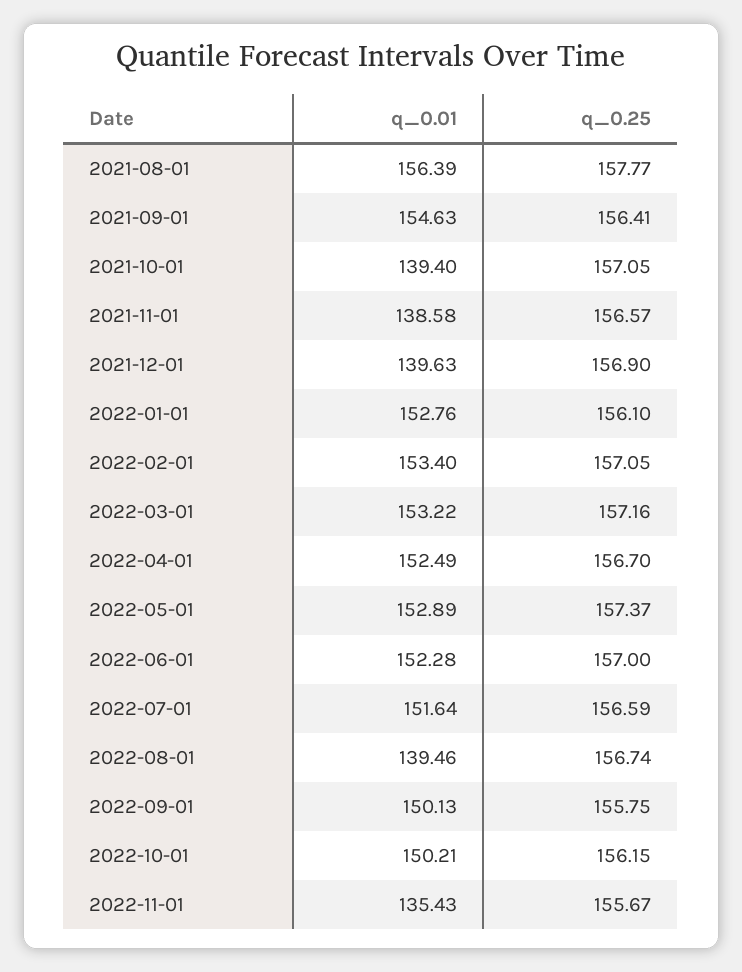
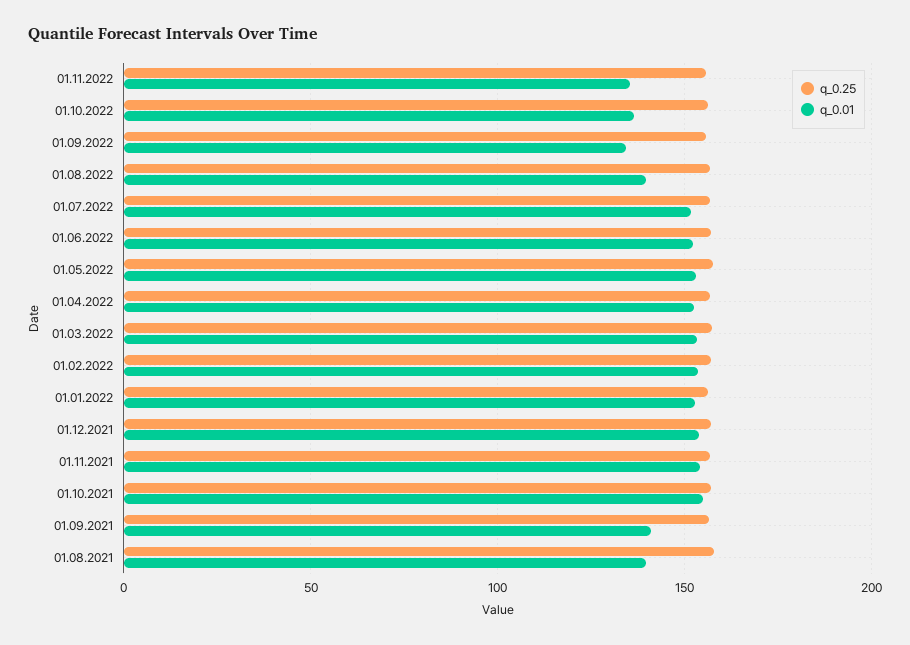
  {
    "q_0.01": {
-     "2021-08-01": 156.39,
+     "2021-08-01": 140,
-     "2021-09-01": 154.63,
+     "2021-09-01": 140,
-     "2021-10-01": 139.4,
+     "2021-10-01": 155,
-     "2021-11-01": 138.58,
+     "2021-11-01": 155,
-     "2021-12-01": 139.63,
+     "2021-12-01": 155,
      "2022-01-01": 152.76,
      "2022-02-01": 153.4,
      "2022-03-01": 153.22,
      "2022-04-01": 152.49,
      "2022-05-01": 152.89,
      "2022-06-01": 152.28,
      "2022-07-01": 151.64,
      "2022-08-01": 139.46,
-     "2022-09-01": 150.13,
+     "2022-09-01": 135,
-     "2022-10-01": 150.21,
+     "2022-10-01": 135,
      "2022-11-01": 135.43
    },
    "q_0.25": {
      "2021-08-01": 157.77,
      "2021-09-01": 156.41,
      "2021-10-01": 157.05,
      "2021-11-01": 156.57,
      "2021-12-01": 156.9,
      "2022-01-01": 156.1,
      "2022-02-01": 157.05,
      "2022-03-01": 157.16,
      "2022-04-01": 156.7,
      "2022-05-01": 157.37,
      "2022-06-01": 157,
      "2022-07-01": 156.59,
      "2022-08-01": 156.74,
      "2022-09-01": 155.75,
      "2022-10-01": 156.15,
      "2022-11-01": 155.67
    }
  }

